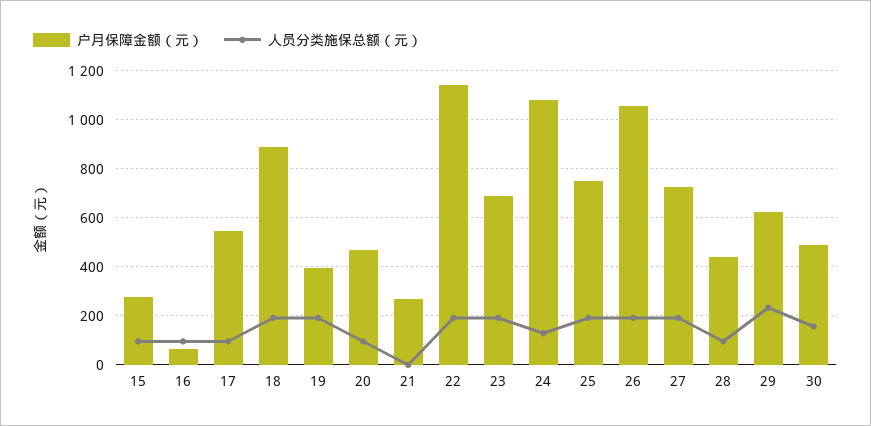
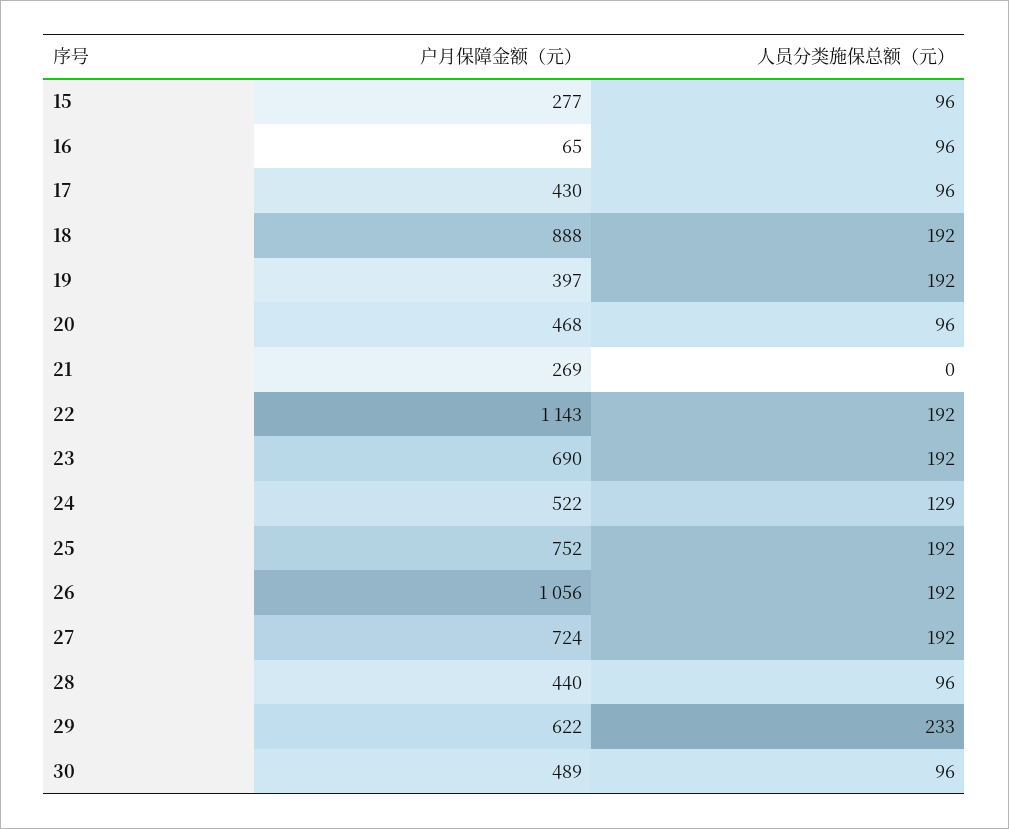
  {
    "户月保障金额（元）": {
      "15": 277,
      "16": 65,
-     "17": 550,
+     "17": 430,
      "18": 888,
      "19": 397,
      "20": 468,
      "21": 269,
      "22": 1143,
      "23": 690,
-     "24": 1075,
+     "24": 522,
      "25": 752,
      "26": 1056,
      "27": 724,
      "28": 440,
      "29": 622,
      "30": 489
    },
    "人员分类施保总额（元）": {
      "15": 96,
      "16": 96,
      "17": 96,
      "18": 192,
      "19": 192,
      "20": 96,
      "21": 0,
      "22": 192,
      "23": 192,
      "24": 129,
      "25": 192,
      "26": 192,
      "27": 192,
      "28": 96,
      "29": 233,
-     "30": 150
+     "30": 96
    }
  }

